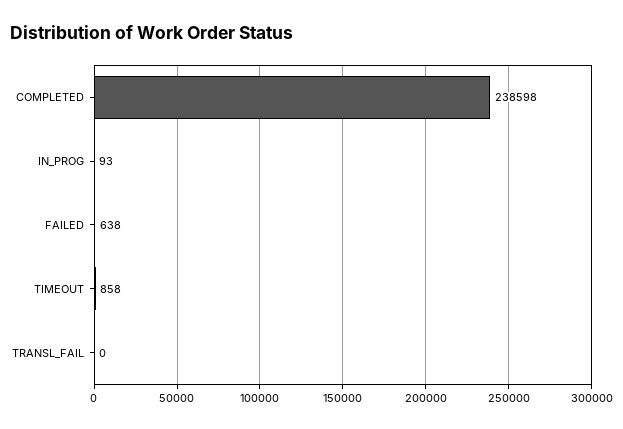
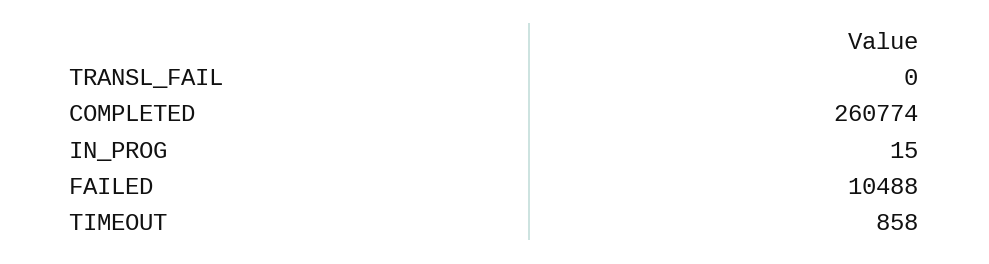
  {
-   "COMPLETED": 238598,
+   "COMPLETED": 260774,
-   "IN_PROG": 93,
+   "IN_PROG": 15,
-   "FAILED": 638,
+   "FAILED": 10488,
    "TIMEOUT": 858,
    "TRANSL_FAIL": 0
  }

